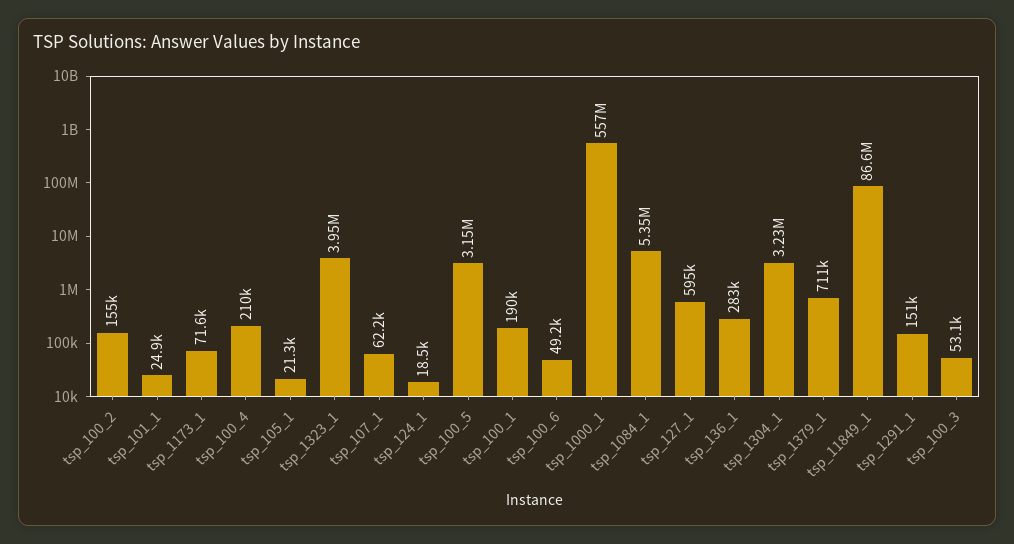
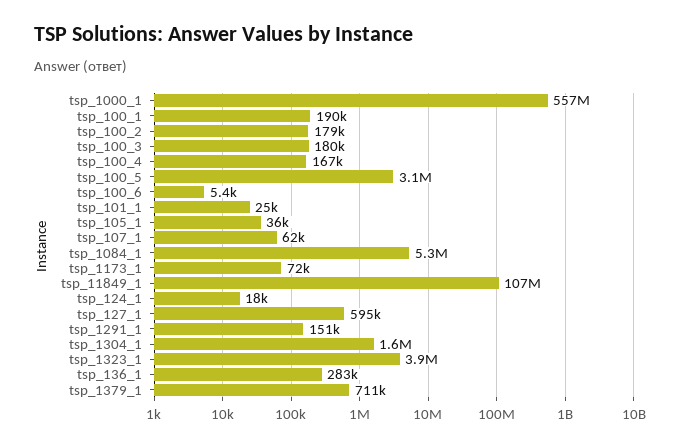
  {
-   "tsp_100_2": 155000,
+   "tsp_100_2": 179000,
    "tsp_101_1": 24900,
    "tsp_1173_1": 71600,
-   "tsp_100_4": 210000,
+   "tsp_100_4": 167000,
-   "tsp_105_1": 21300,
+   "tsp_105_1": 36000,
    "tsp_1323_1": 3950000,
    "tsp_107_1": 62200,
    "tsp_124_1": 18500,
    "tsp_100_5": 3150000,
    "tsp_100_1": 190000,
-   "tsp_100_6": 49200,
+   "tsp_100_6": 5400,
    "tsp_1000_1": 557000000,
    "tsp_1084_1": 5350000,
    "tsp_127_1": 595000,
    "tsp_136_1": 283000,
-   "tsp_1304_1": 3230000,
+   "tsp_1304_1": 1600000,
    "tsp_1379_1": 711000,
-   "tsp_11849_1": 86600000,
+   "tsp_11849_1": 107000000,
    "tsp_1291_1": 151000,
-   "tsp_100_3": 53100
+   "tsp_100_3": 180000
  }

